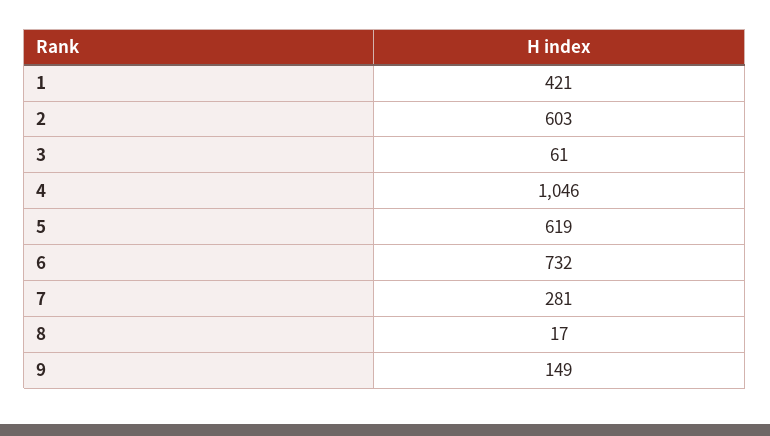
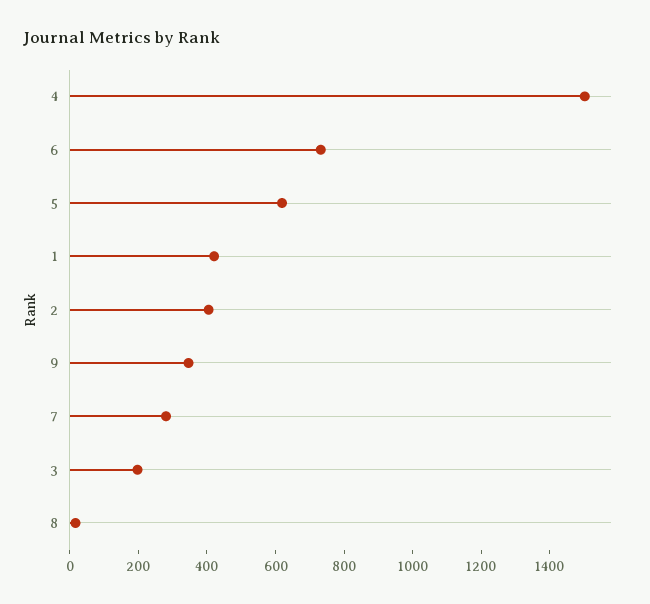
  {
    "1": 421,
-   "2": 603,
+   "2": 400,
-   "3": 61,
+   "3": 200,
-   "4": 1046,
+   "4": 1500,
    "5": 619,
    "6": 732,
    "7": 281,
    "8": 17,
-   "9": 149
+   "9": 350
  }

